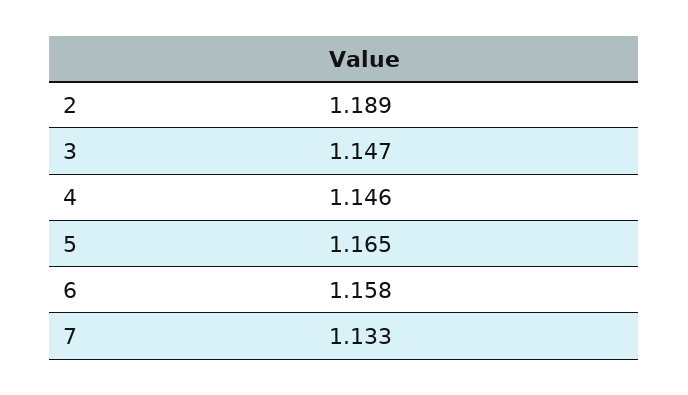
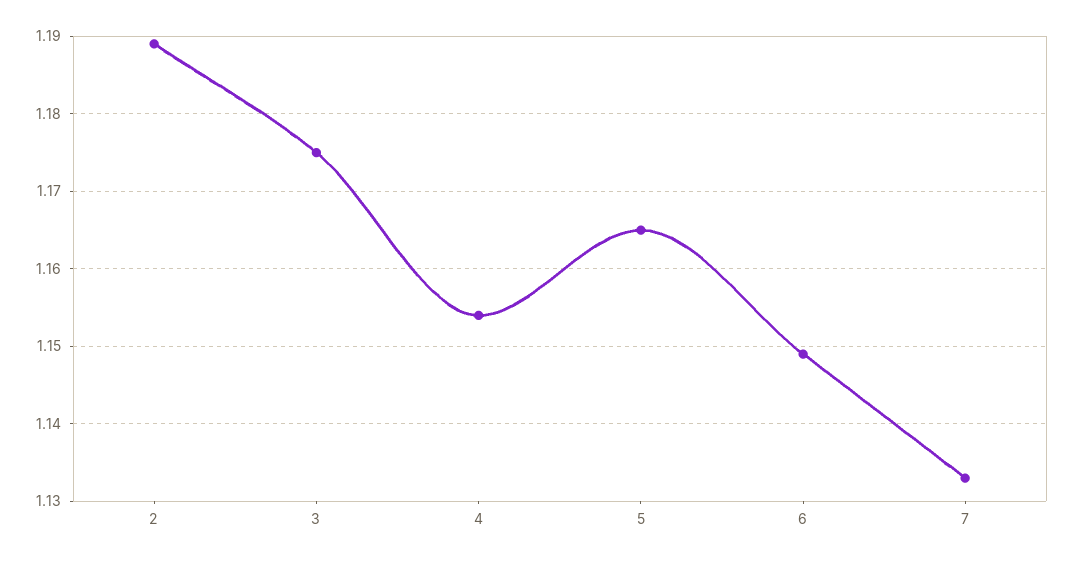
  {
    "2": 1.189,
-   "3": 1.147,
+   "3": 1.175,
-   "4": 1.146,
+   "4": 1.154,
    "5": 1.165,
-   "6": 1.158,
+   "6": 1.149,
    "7": 1.133
  }

